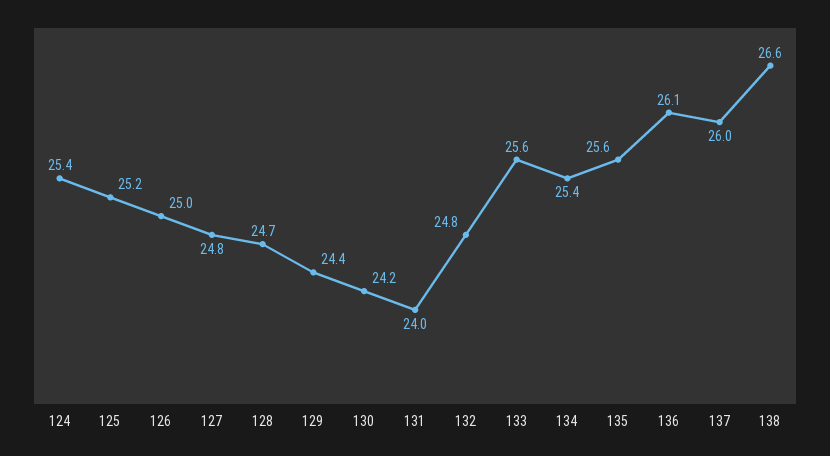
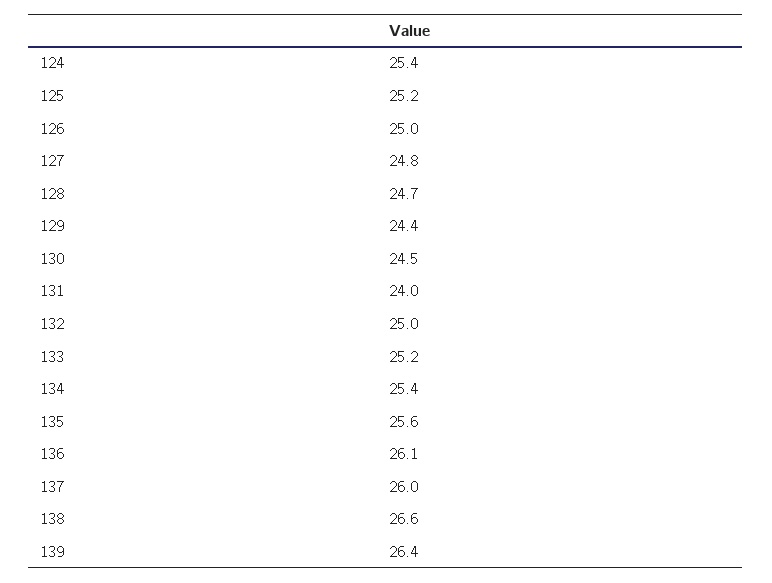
  {
    "124": 25.4,
    "125": 25.2,
    "126": 25,
    "127": 24.8,
    "128": 24.7,
    "129": 24.4,
-   "130": 24.2,
+   "130": 24.5,
    "131": 24,
-   "132": 24.8,
+   "132": 25,
-   "133": 25.6,
+   "133": 25.2,
    "134": 25.4,
    "135": 25.6,
    "136": 26.1,
    "137": 26,
-   "138": 26.6
+   "138": 26.6,
+   "139": 26.4
  }

